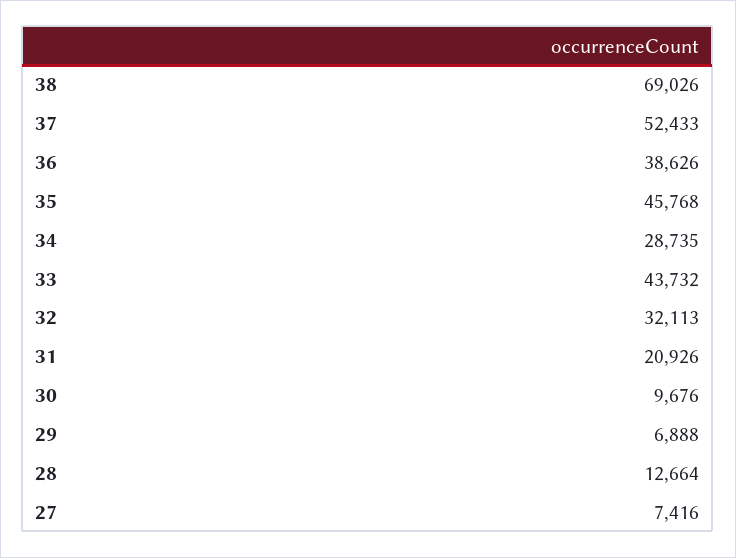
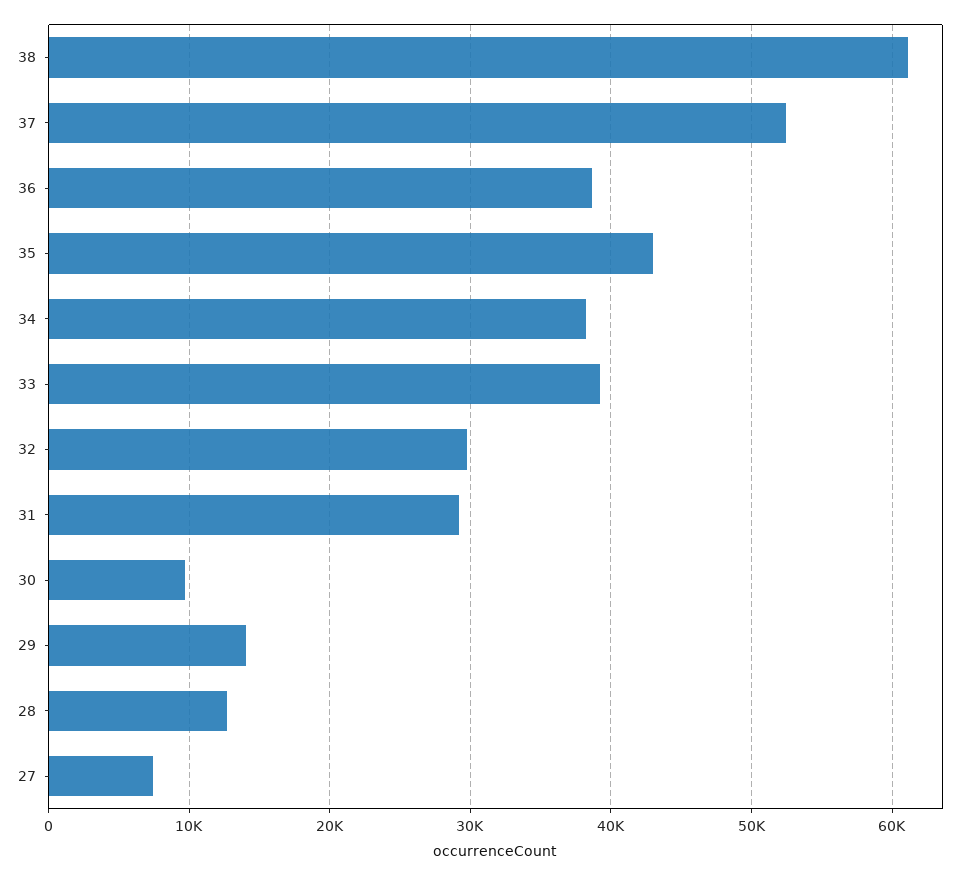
  {
-   "38": 69026,
+   "38": 61000,
    "37": 52433,
    "36": 38626,
-   "35": 45768,
+   "35": 43000,
-   "34": 28735,
+   "34": 38000,
-   "33": 43732,
+   "33": 39000,
-   "32": 32113,
+   "32": 30000,
-   "31": 20926,
+   "31": 29000,
    "30": 9676,
-   "29": 6888,
+   "29": 14000,
    "28": 12664,
    "27": 7416
  }

